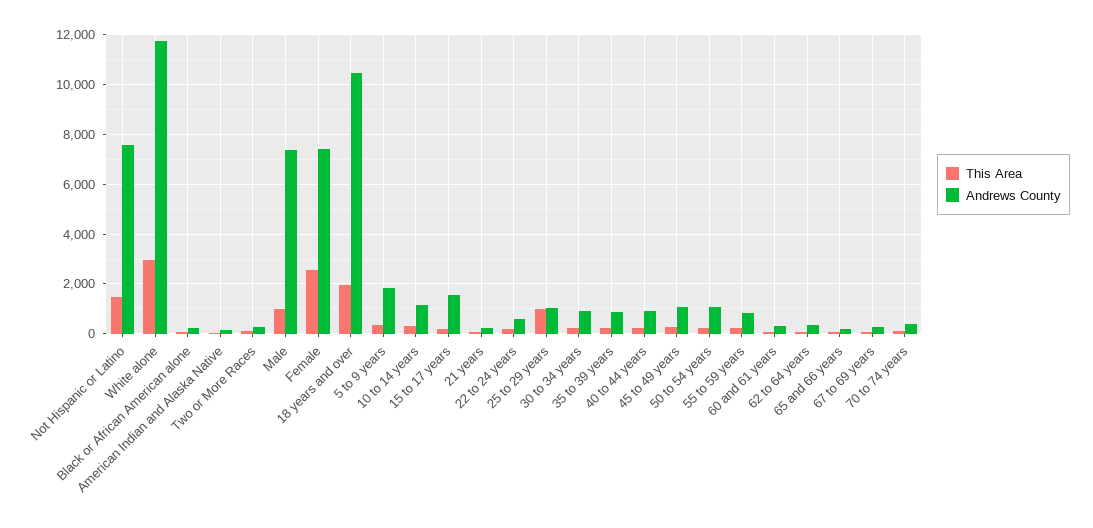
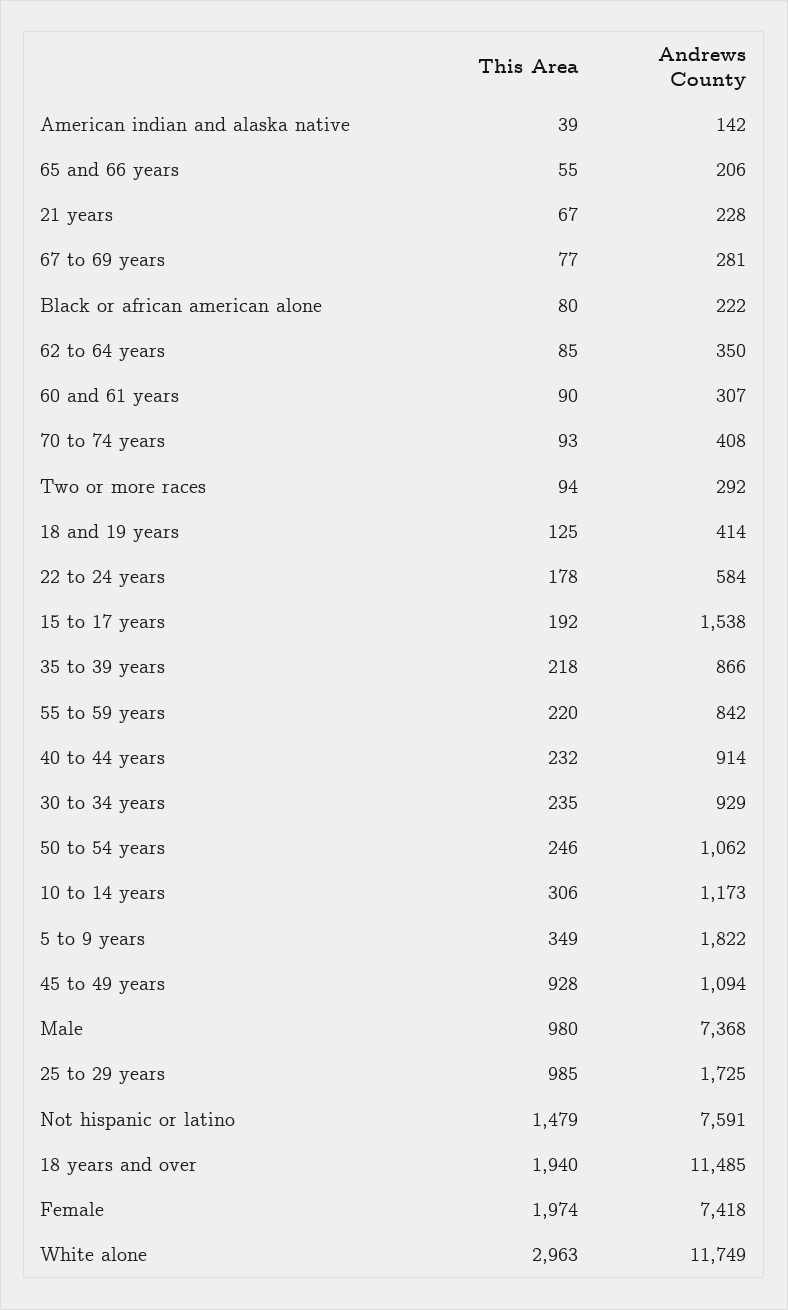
  {
    "This Area": {
      "Not Hispanic or Latino": 1479,
      "White alone": 2963,
      "Black or African American alone": 80,
      "American Indian and Alaska Native": 39,
      "Two or More Races": 94,
      "Male": 980,
-     "Female": 2500,
+     "Female": 1974,
      "18 years and over": 1940,
      "5 to 9 years": 349,
      "10 to 14 years": 306,
      "15 to 17 years": 192,
      "21 years": 67,
      "22 to 24 years": 178,
      "25 to 29 years": 985,
      "30 to 34 years": 235,
      "35 to 39 years": 218,
      "40 to 44 years": 232,
-     "45 to 49 years": 250,
+     "45 to 49 years": 928,
      "50 to 54 years": 246,
      "55 to 59 years": 220,
      "60 and 61 years": 90,
      "62 to 64 years": 85,
      "65 and 66 years": 55,
      "67 to 69 years": 77,
-     "70 to 74 years": 93
+     "70 to 74 years": 93,
+     "18 and 19 years": 125
    },
    "Andrews County": {
      "Not Hispanic or Latino": 7591,
      "White alone": 11749,
      "Black or African American alone": 222,
      "American Indian and Alaska Native": 142,
      "Two or More Races": 292,
      "Male": 7368,
      "Female": 7418,
-     "18 years and over": 10500,
+     "18 years and over": 11485,
      "5 to 9 years": 1822,
      "10 to 14 years": 1173,
      "15 to 17 years": 1538,
      "21 years": 228,
      "22 to 24 years": 584,
-     "25 to 29 years": 1000,
+     "25 to 29 years": 1725,
      "30 to 34 years": 929,
      "35 to 39 years": 866,
      "40 to 44 years": 914,
      "45 to 49 years": 1094,
      "50 to 54 years": 1062,
      "55 to 59 years": 842,
      "60 and 61 years": 307,
      "62 to 64 years": 350,
      "65 and 66 years": 206,
      "67 to 69 years": 281,
-     "70 to 74 years": 408
+     "70 to 74 years": 408,
+     "18 and 19 years": 414
    }
  }

